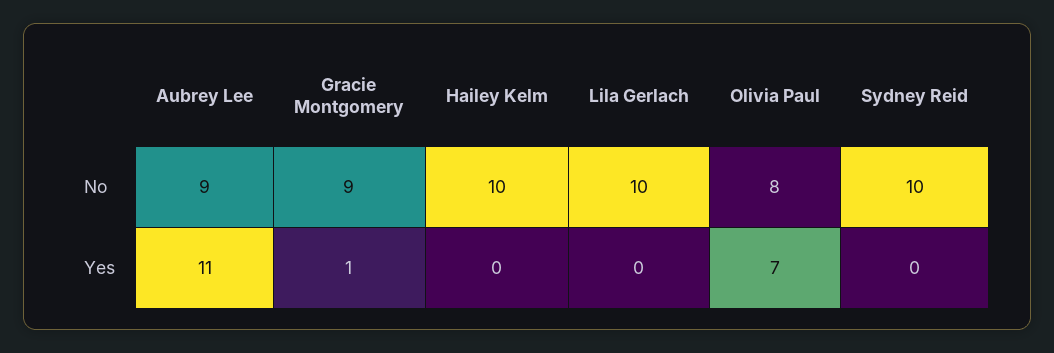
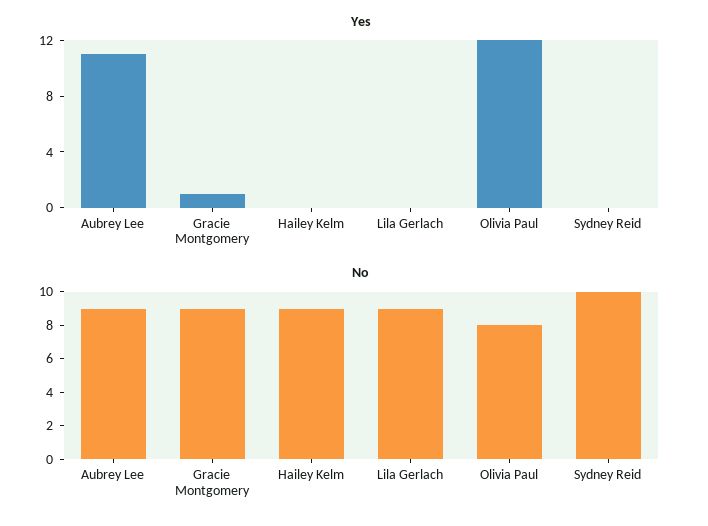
  {
    "No": {
      "Aubrey Lee": 9,
      "Gracie Montgomery": 9,
-     "Hailey Kelm": 10,
+     "Hailey Kelm": 9,
-     "Lila Gerlach": 10,
+     "Lila Gerlach": 9,
      "Olivia Paul": 8,
      "Sydney Reid": 10
    },
    "Yes": {
      "Aubrey Lee": 11,
      "Gracie Montgomery": 1,
      "Hailey Kelm": 0,
      "Lila Gerlach": 0,
-     "Olivia Paul": 7,
+     "Olivia Paul": 12,
      "Sydney Reid": 0
    }
  }

